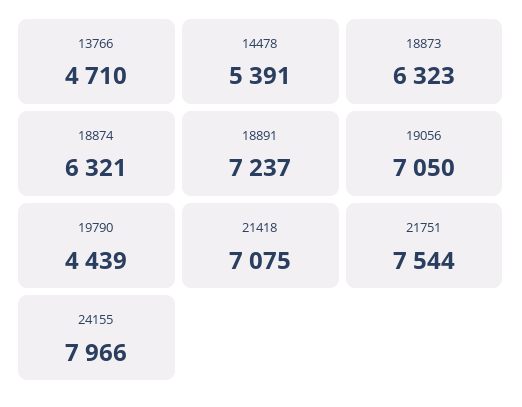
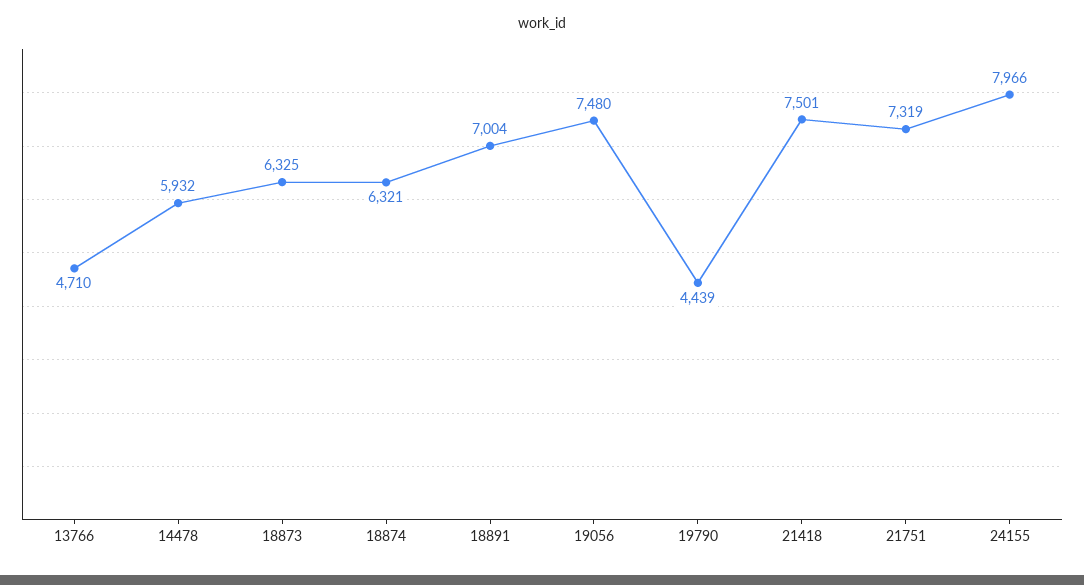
  {
    "13766": 4710,
-   "14478": 5391,
+   "14478": 5932,
-   "18873": 6323,
+   "18873": 6325,
    "18874": 6321,
-   "18891": 7237,
+   "18891": 7004,
-   "19056": 7050,
+   "19056": 7480,
    "19790": 4439,
-   "21418": 7075,
+   "21418": 7501,
-   "21751": 7544,
+   "21751": 7319,
    "24155": 7966
  }

